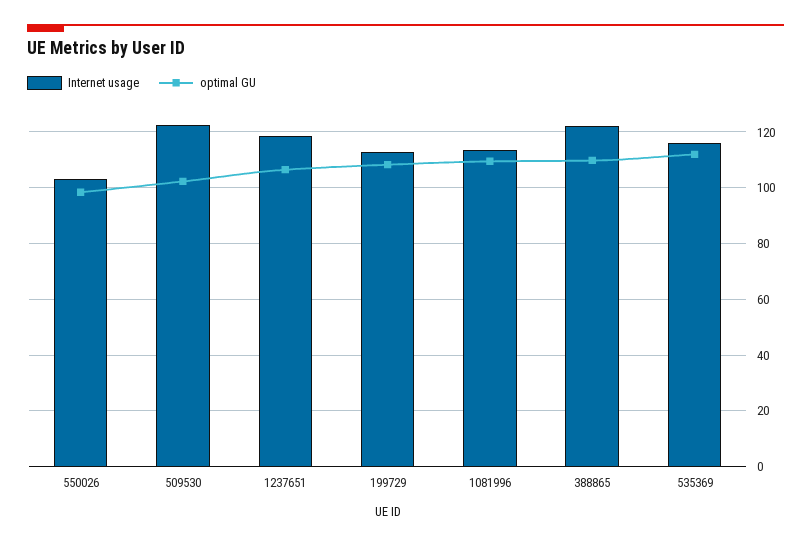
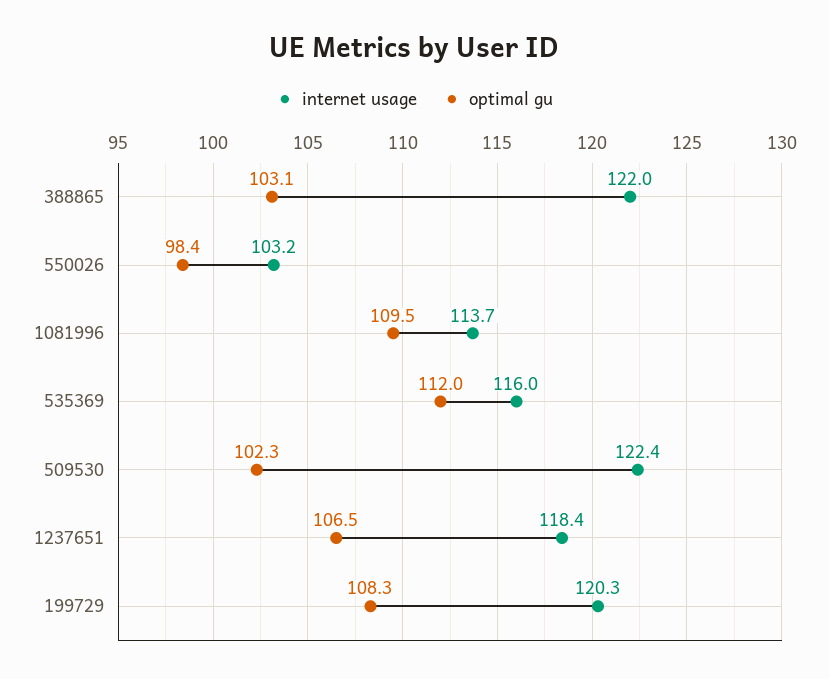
  {
    "Internet usage": {
      "550026": 103.2,
      "509530": 122.4,
      "1237651": 118.4,
-     "199729": 112.5,
+     "199729": 120.3,
      "1081996": 113.7,
      "388865": 122,
      "535369": 116
    },
    "optimal GU": {
      "550026": 98.4,
      "509530": 102.3,
      "1237651": 106.5,
      "199729": 108.3,
      "1081996": 109.5,
-     "388865": 110,
+     "388865": 103.1,
      "535369": 112
    }
  }

